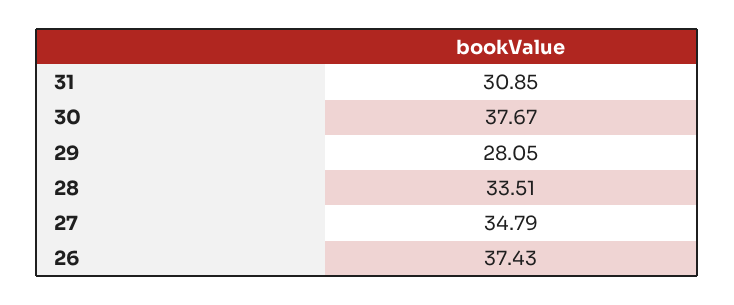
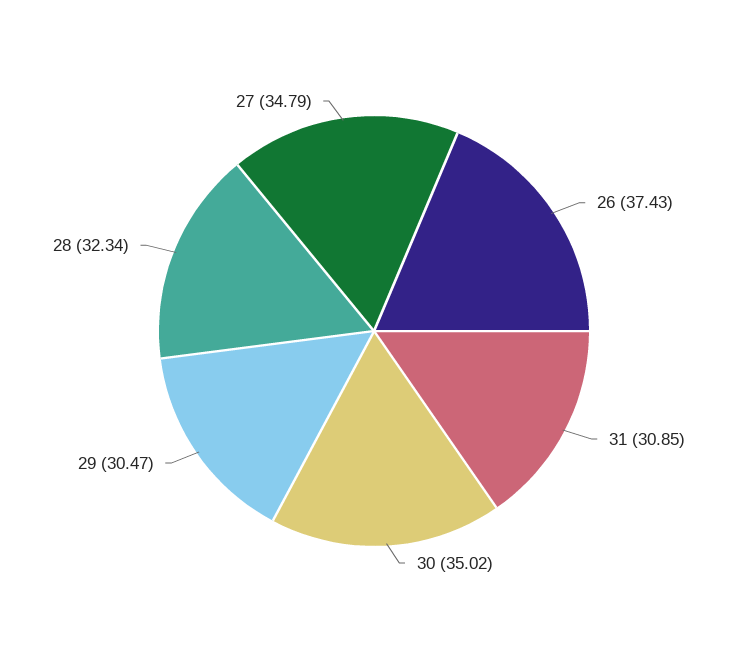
  {
    "31": 30.85,
-   "30": 37.67,
+   "30": 35.02,
-   "29": 28.05,
+   "29": 30.47,
-   "28": 33.51,
+   "28": 32.34,
    "27": 34.79,
    "26": 37.43
  }

